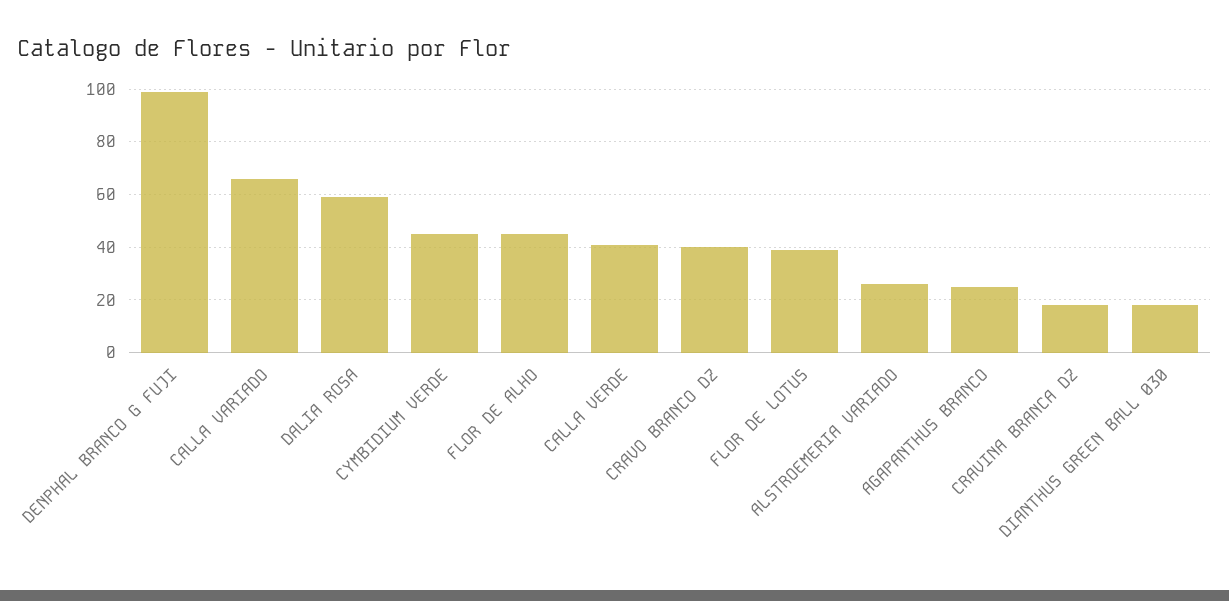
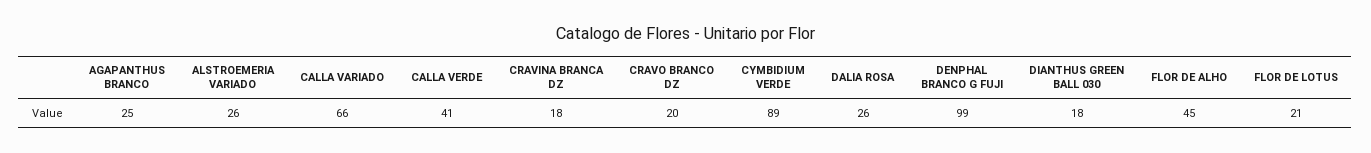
  {
    "DENPHAL BRANCO G FUJI": 99,
    "CALLA VARIADO": 66,
-   "DALIA ROSA": 60,
+   "DALIA ROSA": 26,
-   "CYMBIDIUM VERDE": 45,
+   "CYMBIDIUM VERDE": 89,
    "FLOR DE ALHO": 45,
    "CALLA VERDE": 41,
-   "CRAVO BRANCO DZ": 40,
+   "CRAVO BRANCO DZ": 20,
-   "FLOR DE LOTUS": 40,
+   "FLOR DE LOTUS": 21,
    "ALSTROEMERIA VARIADO": 26,
    "AGAPANTHUS BRANCO": 25,
    "CRAVINA BRANCA DZ": 18,
    "DIANTHUS GREEN BALL 030": 18
  }

